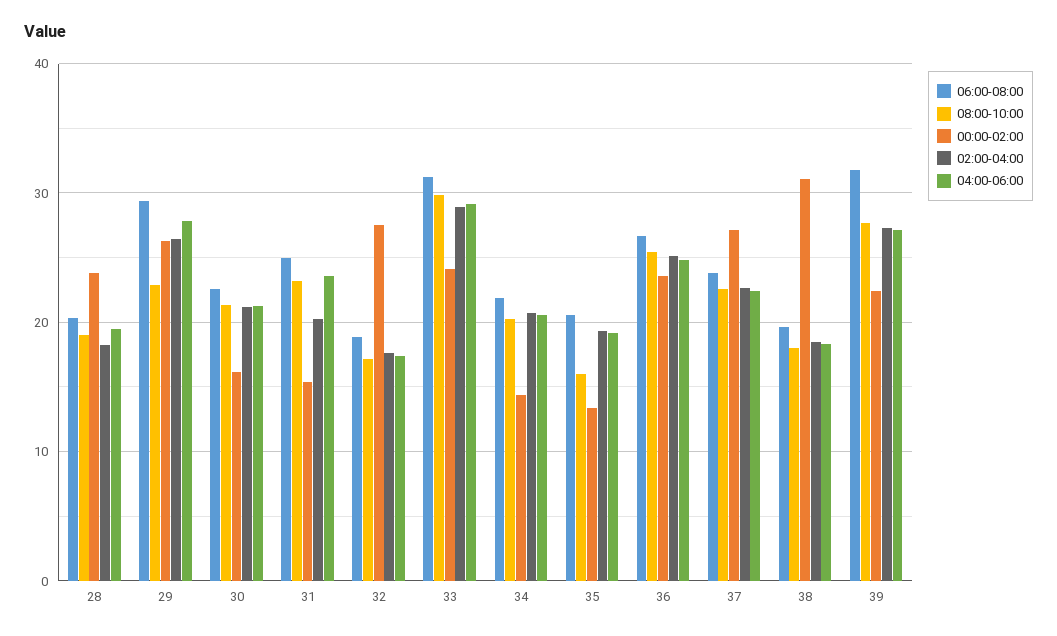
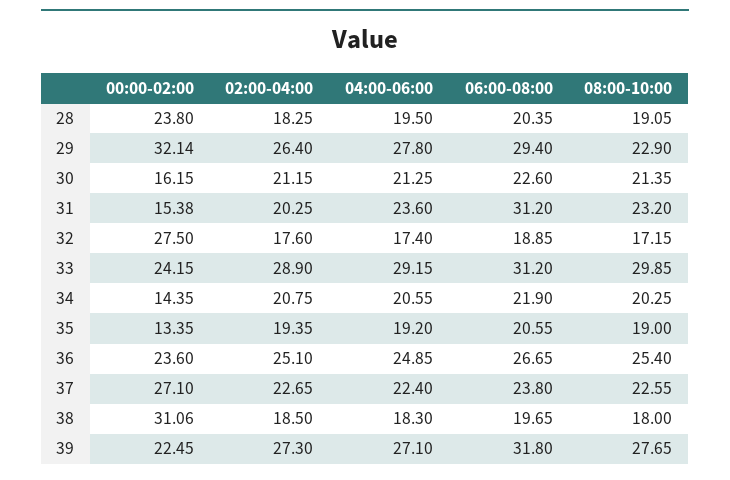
  {
    "06:00-08:00": {
      "28": 20.35,
      "29": 29.4,
      "30": 22.6,
-     "31": 25,
+     "31": 31.2,
      "32": 18.85,
      "33": 31.2,
      "34": 21.9,
      "35": 20.55,
      "36": 26.65,
      "37": 23.8,
      "38": 19.65,
      "39": 31.8
    },
    "08:00-10:00": {
      "28": 19.05,
      "29": 22.9,
      "30": 21.35,
      "31": 23.2,
      "32": 17.15,
      "33": 29.85,
      "34": 20.25,
-     "35": 16,
+     "35": 19,
      "36": 25.4,
      "37": 22.55,
      "38": 18,
      "39": 27.65
    },
    "00:00-02:00": {
      "28": 23.8,
-     "29": 26,
+     "29": 32.14,
      "30": 16.15,
      "31": 15.38,
      "32": 27.5,
      "33": 24.15,
      "34": 14.35,
      "35": 13.35,
      "36": 23.6,
      "37": 27.1,
      "38": 31.06,
      "39": 22.45
    },
    "02:00-04:00": {
      "28": 18.25,
      "29": 26.4,
      "30": 21.15,
      "31": 20.25,
      "32": 17.6,
      "33": 28.9,
      "34": 20.75,
      "35": 19.35,
      "36": 25.1,
      "37": 22.65,
      "38": 18.5,
      "39": 27.3
    },
    "04:00-06:00": {
      "28": 19.5,
      "29": 27.8,
      "30": 21.25,
      "31": 23.6,
      "32": 17.4,
      "33": 29.15,
      "34": 20.55,
      "35": 19.2,
      "36": 24.85,
      "37": 22.4,
      "38": 18.3,
      "39": 27.1
    }
  }

